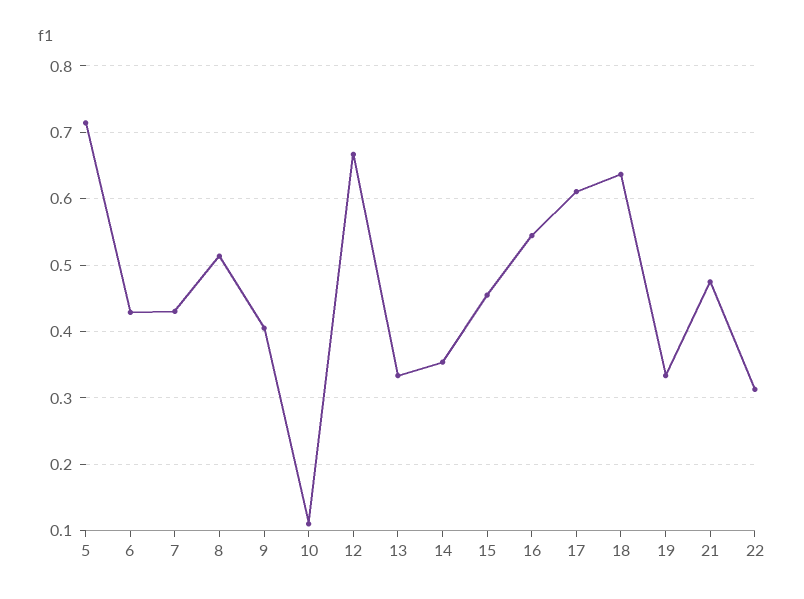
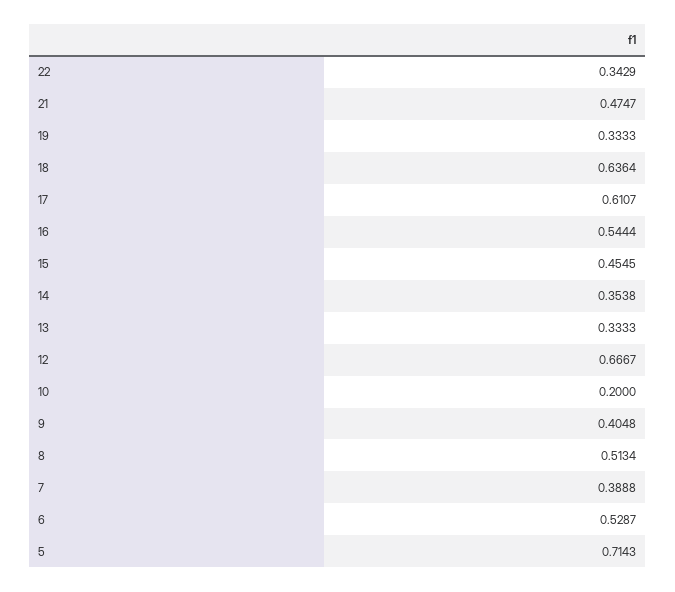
  {
    "5": 0.7143,
-   "6": 0.43,
+   "6": 0.5287,
-   "7": 0.43,
+   "7": 0.3888,
    "8": 0.5134,
    "9": 0.4048,
-   "10": 0.11,
+   "10": 0.2,
    "12": 0.6667,
    "13": 0.3333,
    "14": 0.3538,
    "15": 0.4545,
    "16": 0.5444,
    "17": 0.6107,
    "18": 0.6364,
    "19": 0.3333,
    "21": 0.4747,
-   "22": 0.31
+   "22": 0.3429
  }

